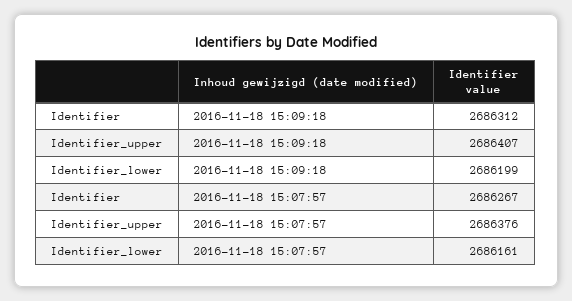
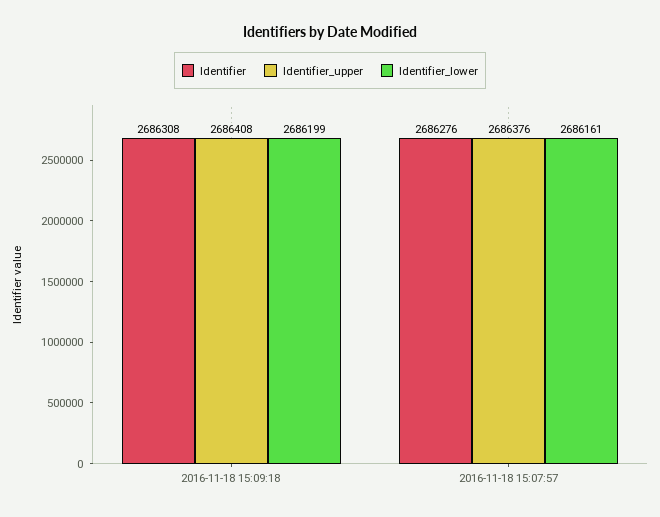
  {
    "Identifier": {
-     "2016-11-18 15:09:18": 2686312,
+     "2016-11-18 15:09:18": 2686308,
-     "2016-11-18 15:07:57": 2686267
+     "2016-11-18 15:07:57": 2686276
    },
    "Identifier_upper": {
-     "2016-11-18 15:09:18": 2686407,
+     "2016-11-18 15:09:18": 2686408,
      "2016-11-18 15:07:57": 2686376
    },
    "Identifier_lower": {
      "2016-11-18 15:09:18": 2686199,
      "2016-11-18 15:07:57": 2686161
    }
  }

